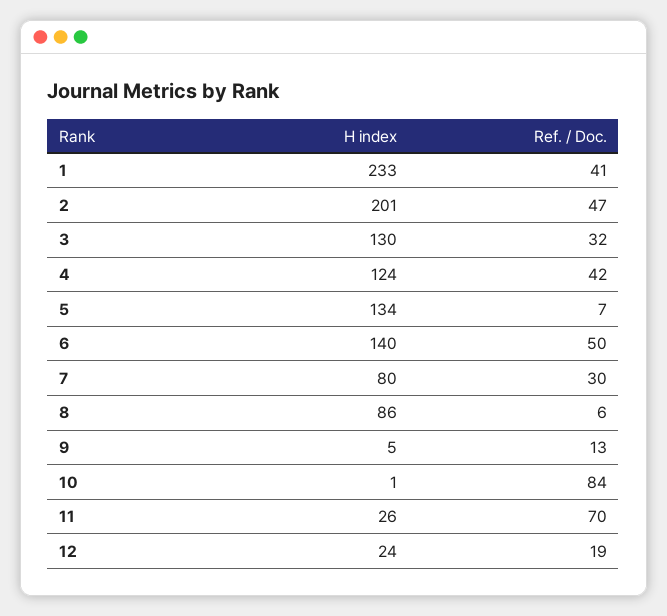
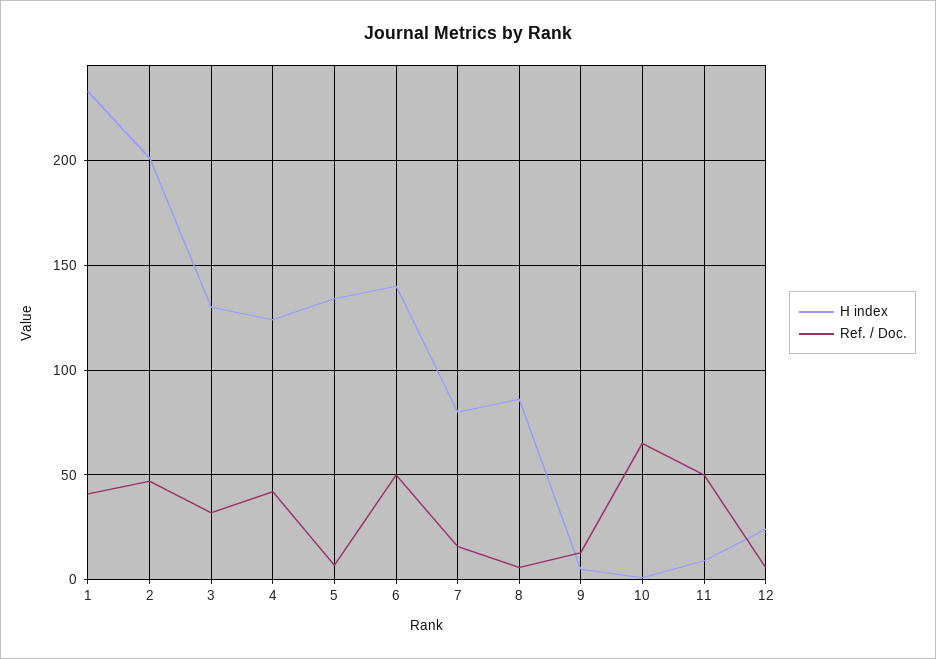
  {
    "H index": {
      "1": 233,
      "2": 201,
      "3": 130,
      "4": 124,
      "5": 134,
      "6": 140,
      "7": 80,
      "8": 86,
      "9": 5,
      "10": 1,
-     "11": 26,
+     "11": 10,
      "12": 24
    },
    "Ref. / Doc.": {
      "1": 41,
      "2": 47,
      "3": 32,
      "4": 42,
      "5": 7,
      "6": 50,
-     "7": 30,
+     "7": 15,
      "8": 6,
      "9": 13,
-     "10": 84,
+     "10": 65,
-     "11": 70,
+     "11": 50,
-     "12": 19
+     "12": 5
    }
  }

